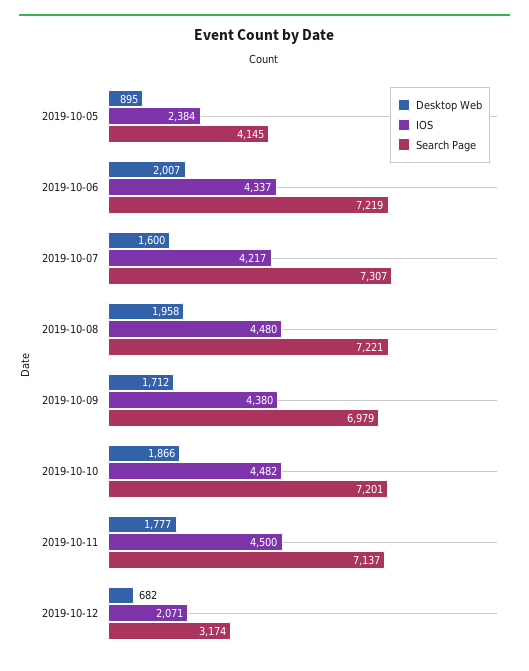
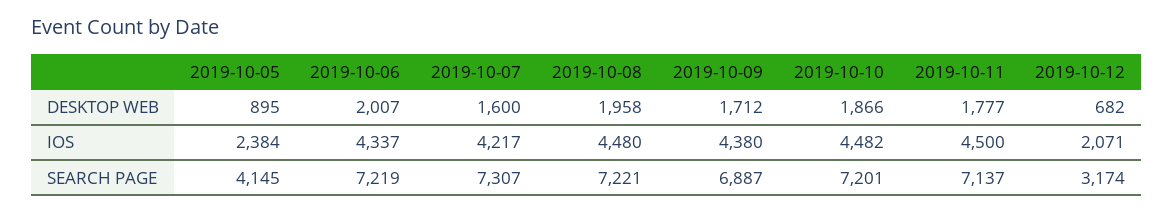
  {
    "Desktop Web": {
      "2019-10-05": 895,
      "2019-10-06": 2007,
      "2019-10-07": 1600,
      "2019-10-08": 1958,
      "2019-10-09": 1712,
      "2019-10-10": 1866,
      "2019-10-11": 1777,
      "2019-10-12": 682
    },
    "IOS": {
      "2019-10-05": 2384,
      "2019-10-06": 4337,
      "2019-10-07": 4217,
      "2019-10-08": 4480,
      "2019-10-09": 4380,
      "2019-10-10": 4482,
      "2019-10-11": 4500,
      "2019-10-12": 2071
    },
    "Search Page": {
      "2019-10-05": 4145,
      "2019-10-06": 7219,
      "2019-10-07": 7307,
      "2019-10-08": 7221,
-     "2019-10-09": 6979,
+     "2019-10-09": 6887,
      "2019-10-10": 7201,
      "2019-10-11": 7137,
      "2019-10-12": 3174
    }
  }

